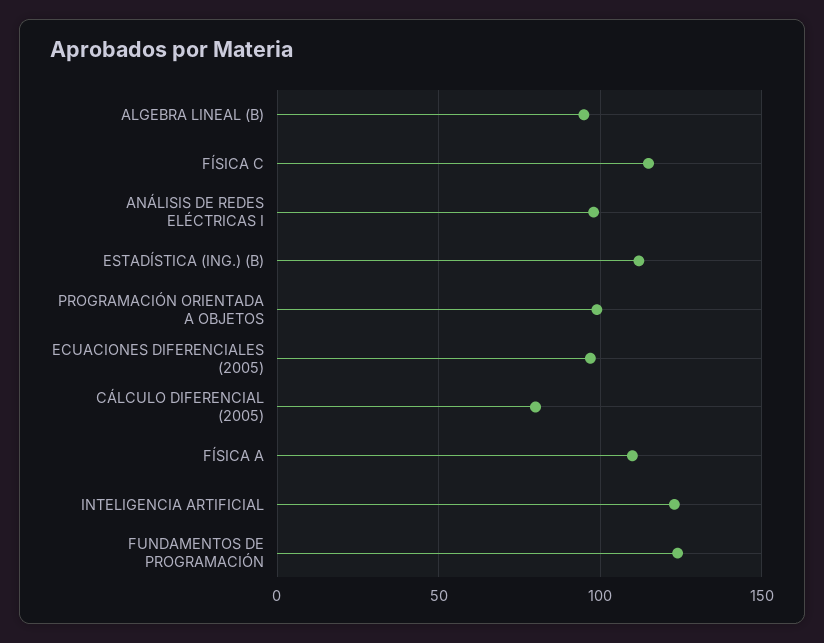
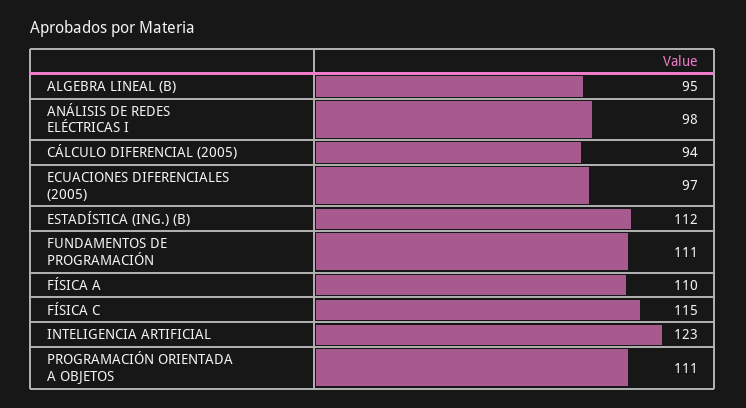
  {
    "ALGEBRA LINEAL (B)": 95,
    "FÍSICA C": 115,
    "ANÁLISIS DE REDES ELÉCTRICAS I": 98,
    "ESTADÍSTICA (ING.) (B)": 112,
-   "PROGRAMACIÓN ORIENTADA A OBJETOS": 100,
+   "PROGRAMACIÓN ORIENTADA A OBJETOS": 111,
    "ECUACIONES DIFERENCIALES (2005)": 97,
-   "CÁLCULO DIFERENCIAL (2005)": 80,
+   "CÁLCULO DIFERENCIAL (2005)": 94,
    "FÍSICA A": 110,
    "INTELIGENCIA ARTIFICIAL": 123,
-   "FUNDAMENTOS DE PROGRAMACIÓN": 125
+   "FUNDAMENTOS DE PROGRAMACIÓN": 111
  }

